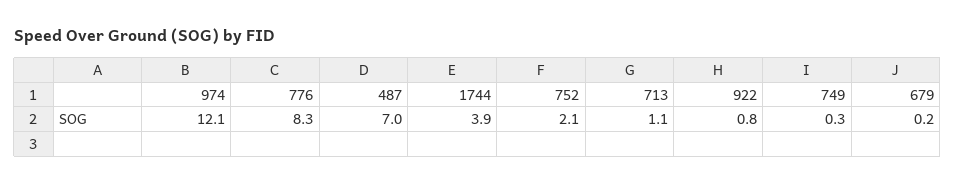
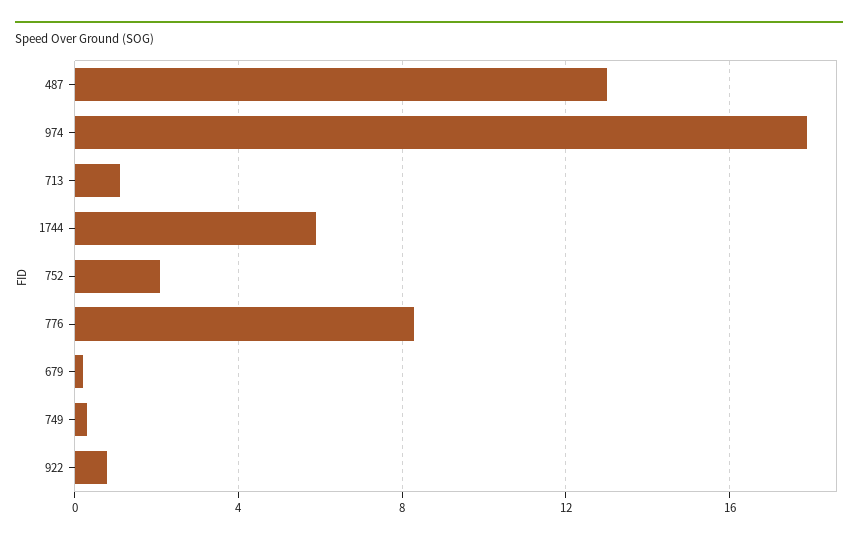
  {
-   "974": 12.1,
+   "974": 18,
    "776": 8.3,
-   "487": 7,
+   "487": 13,
-   "1744": 3.9,
+   "1744": 6,
    "752": 2.1,
    "713": 1.1,
    "922": 0.8,
    "749": 0.3,
    "679": 0.2
  }

